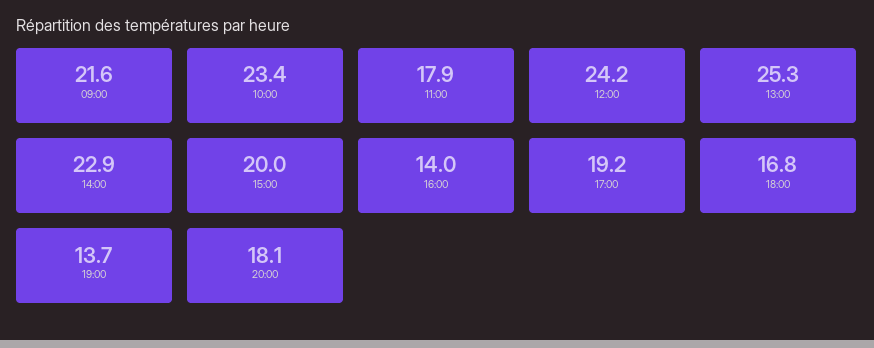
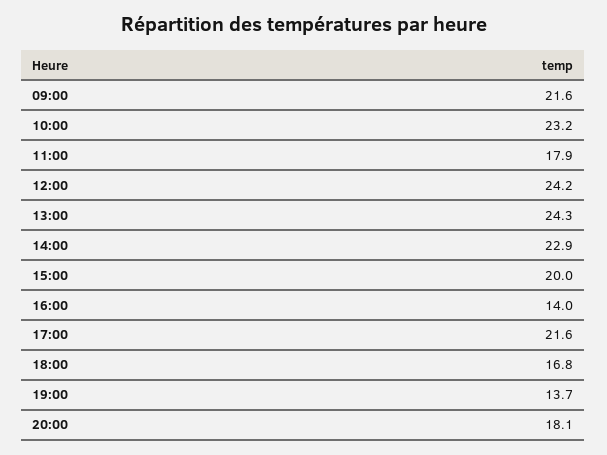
  {
    "09:00": 21.6,
-   "10:00": 23.4,
+   "10:00": 23.2,
    "11:00": 17.9,
    "12:00": 24.2,
-   "13:00": 25.3,
+   "13:00": 24.3,
    "14:00": 22.9,
    "15:00": 20,
    "16:00": 14,
-   "17:00": 19.2,
+   "17:00": 21.6,
    "18:00": 16.8,
    "19:00": 13.7,
    "20:00": 18.1
  }

